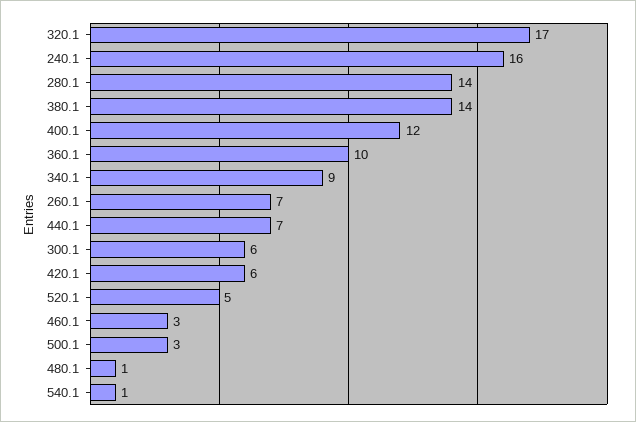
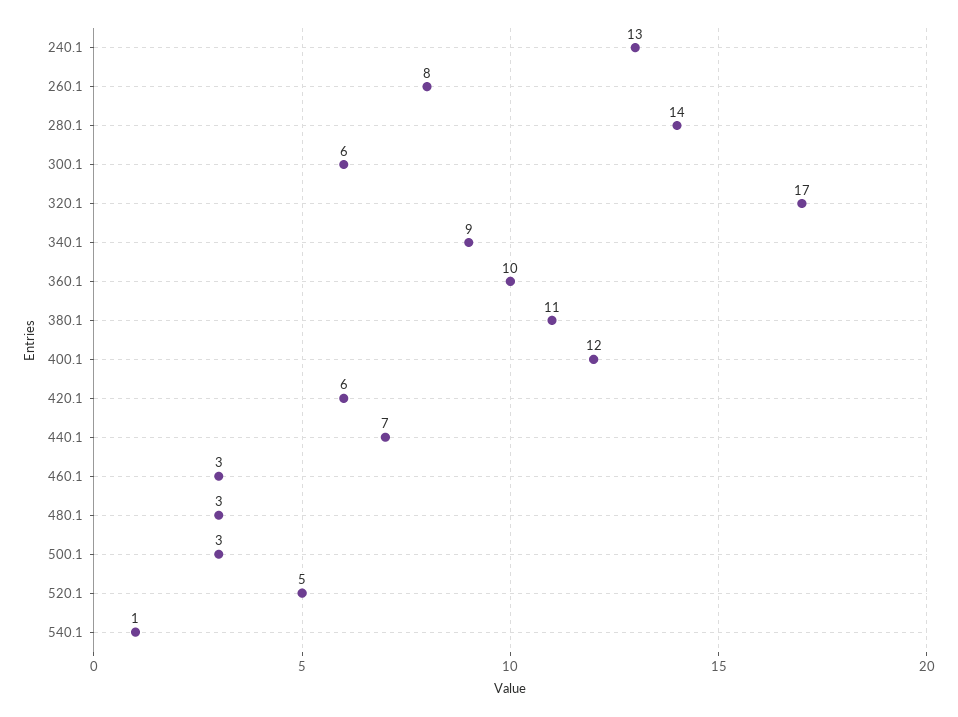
  {
    "320.1": 17,
-   "240.1": 16,
+   "240.1": 13,
    "280.1": 14,
-   "380.1": 14,
+   "380.1": 11,
    "400.1": 12,
    "360.1": 10,
    "340.1": 9,
-   "260.1": 7,
+   "260.1": 8,
    "440.1": 7,
    "300.1": 6,
    "420.1": 6,
    "520.1": 5,
    "460.1": 3,
    "500.1": 3,
-   "480.1": 1,
+   "480.1": 3,
    "540.1": 1
  }

